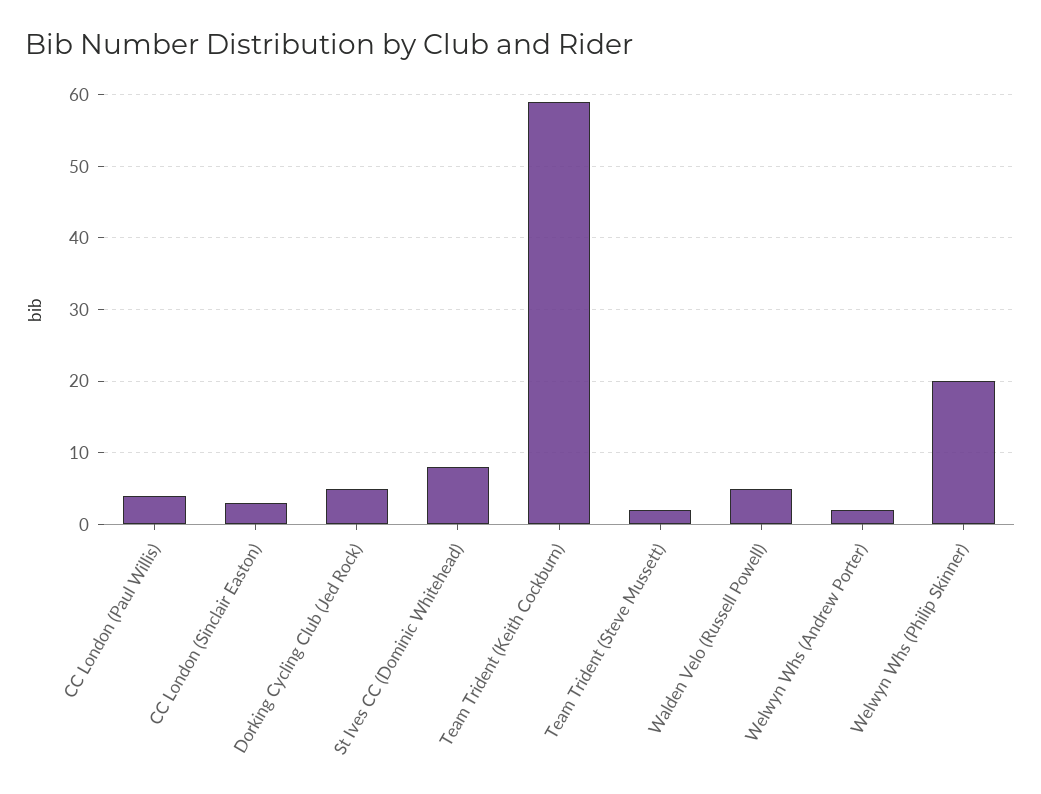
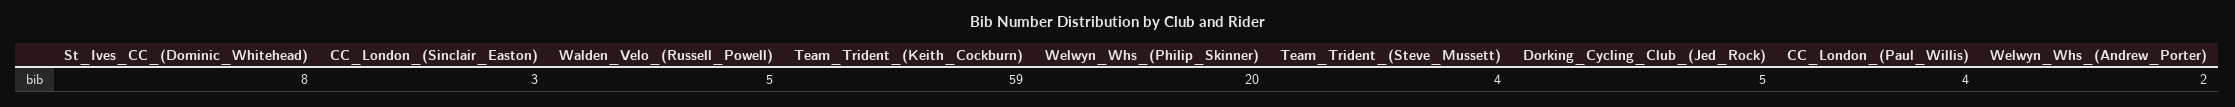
  {
    "CC London (Paul Willis)": 4,
    "CC London (Sinclair Easton)": 3,
    "Dorking Cycling Club (Jed Rock)": 5,
    "St Ives CC (Dominic Whitehead)": 8,
    "Team Trident (Keith Cockburn)": 59,
-   "Team Trident (Steve Mussett)": 2,
+   "Team Trident (Steve Mussett)": 4,
    "Walden Velo (Russell Powell)": 5,
    "Welwyn Whs (Andrew Porter)": 2,
    "Welwyn Whs (Philip Skinner)": 20
  }

